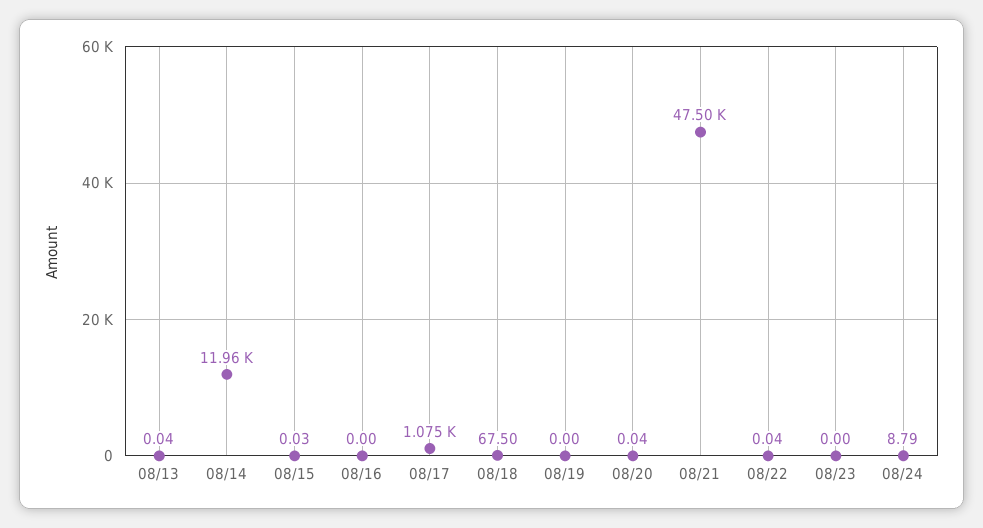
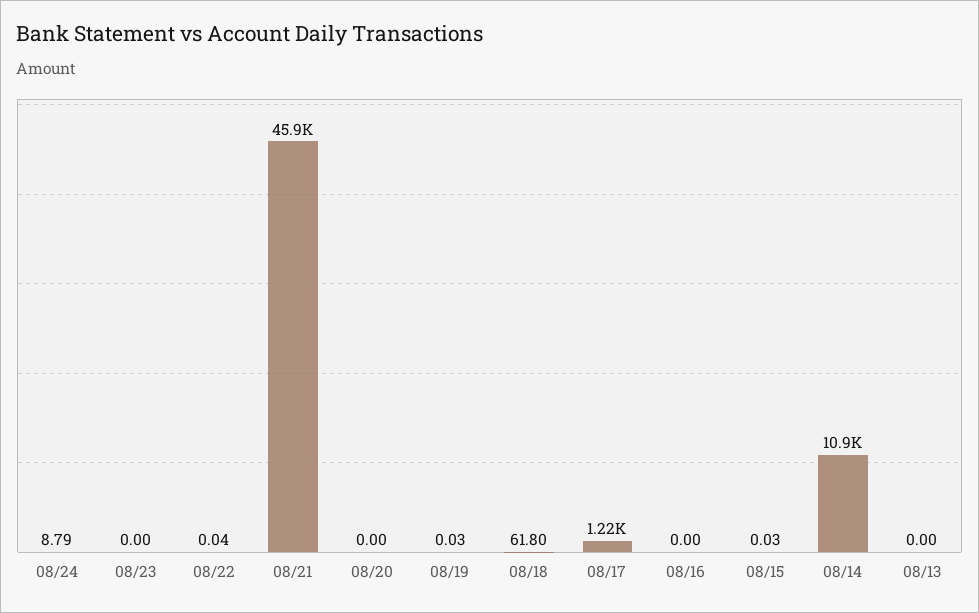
  {
-   "08/13": 0.04,
+   "08/13": 0,
-   "08/14": 11960,
+   "08/14": 10900,
    "08/15": 0.03,
    "08/16": 0,
-   "08/17": 1075,
+   "08/17": 1220,
-   "08/18": 67.5,
+   "08/18": 61.8,
-   "08/19": 0,
+   "08/19": 0.03,
-   "08/20": 0.04,
+   "08/20": 0,
-   "08/21": 47500,
+   "08/21": 45900,
    "08/22": 0.04,
    "08/23": 0,
    "08/24": 8.79
  }

